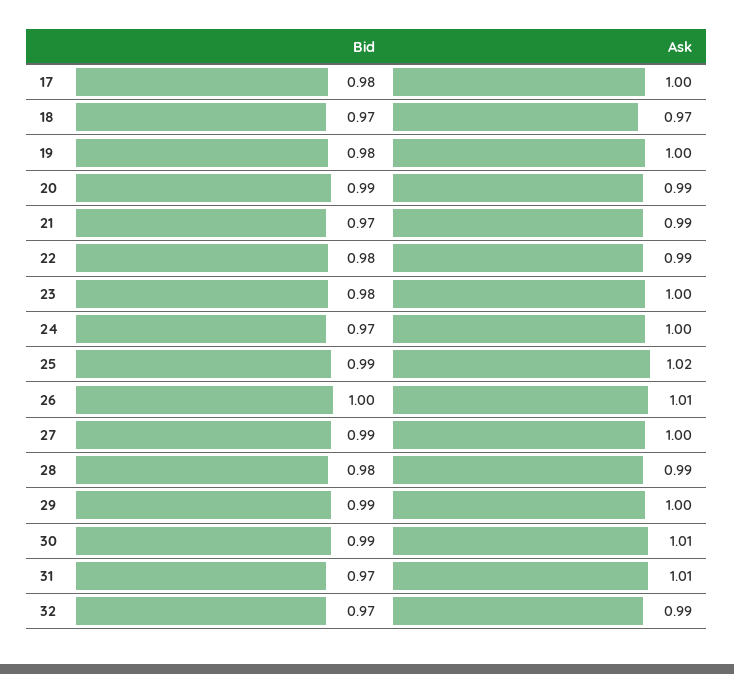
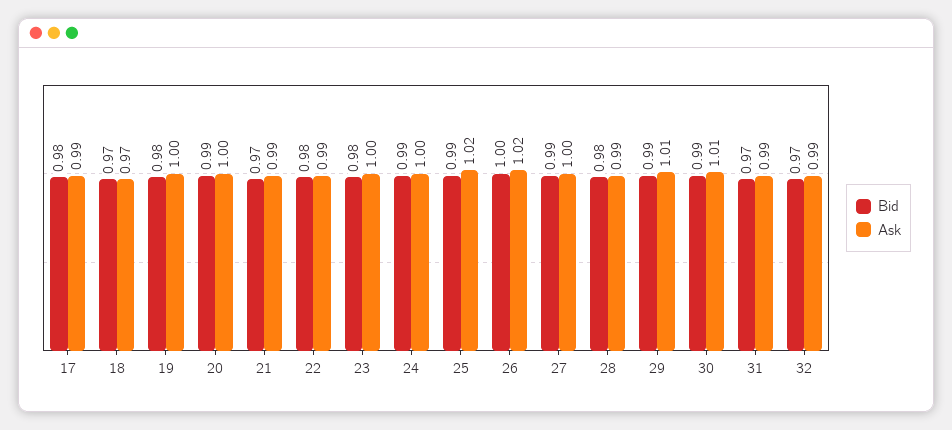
  {
    "Bid": {
      "17": 0.98,
      "18": 0.97,
      "19": 0.98,
      "20": 0.99,
      "21": 0.97,
      "22": 0.98,
      "23": 0.98,
-     "24": 0.97,
+     "24": 0.99,
      "25": 0.99,
      "26": 1,
      "27": 0.99,
      "28": 0.98,
      "29": 0.99,
      "30": 0.99,
      "31": 0.97,
      "32": 0.97
    },
    "Ask": {
-     "17": 1,
+     "17": 0.99,
      "18": 0.97,
      "19": 1,
-     "20": 0.99,
+     "20": 1,
      "21": 0.99,
      "22": 0.99,
      "23": 1,
      "24": 1,
      "25": 1.02,
-     "26": 1.01,
+     "26": 1.02,
      "27": 1,
      "28": 0.99,
-     "29": 1,
+     "29": 1.01,
      "30": 1.01,
-     "31": 1.01,
+     "31": 0.99,
      "32": 0.99
    }
  }

